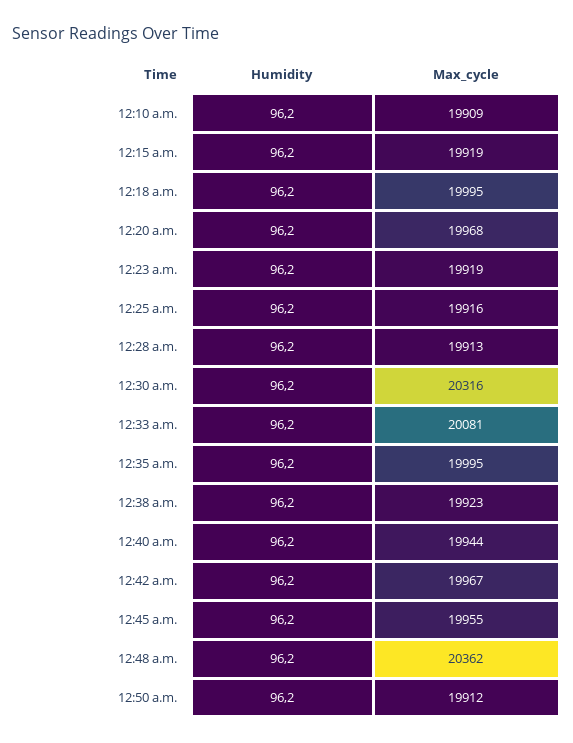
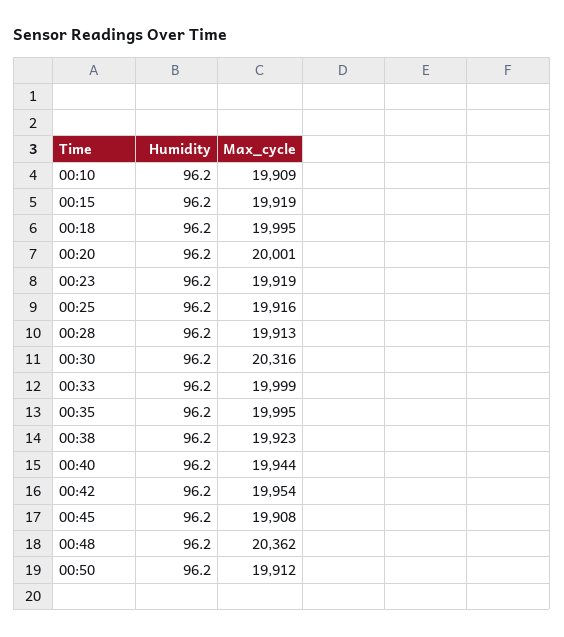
  {
    "Humidity": {
      "12:10 a.m.": 96.2,
      "12:15 a.m.": 96.2,
      "12:18 a.m.": 96.2,
      "12:20 a.m.": 96.2,
      "12:23 a.m.": 96.2,
      "12:25 a.m.": 96.2,
      "12:28 a.m.": 96.2,
      "12:30 a.m.": 96.2,
      "12:33 a.m.": 96.2,
      "12:35 a.m.": 96.2,
      "12:38 a.m.": 96.2,
      "12:40 a.m.": 96.2,
      "12:42 a.m.": 96.2,
      "12:45 a.m.": 96.2,
      "12:48 a.m.": 96.2,
      "12:50 a.m.": 96.2
    },
    "Max_cycle": {
      "12:10 a.m.": 19909,
      "12:15 a.m.": 19919,
      "12:18 a.m.": 19995,
-     "12:20 a.m.": 19968,
+     "12:20 a.m.": 20001,
      "12:23 a.m.": 19919,
      "12:25 a.m.": 19916,
      "12:28 a.m.": 19913,
      "12:30 a.m.": 20316,
-     "12:33 a.m.": 20081,
+     "12:33 a.m.": 19999,
      "12:35 a.m.": 19995,
      "12:38 a.m.": 19923,
      "12:40 a.m.": 19944,
-     "12:42 a.m.": 19967,
+     "12:42 a.m.": 19954,
-     "12:45 a.m.": 19955,
+     "12:45 a.m.": 19908,
      "12:48 a.m.": 20362,
      "12:50 a.m.": 19912
    }
  }

